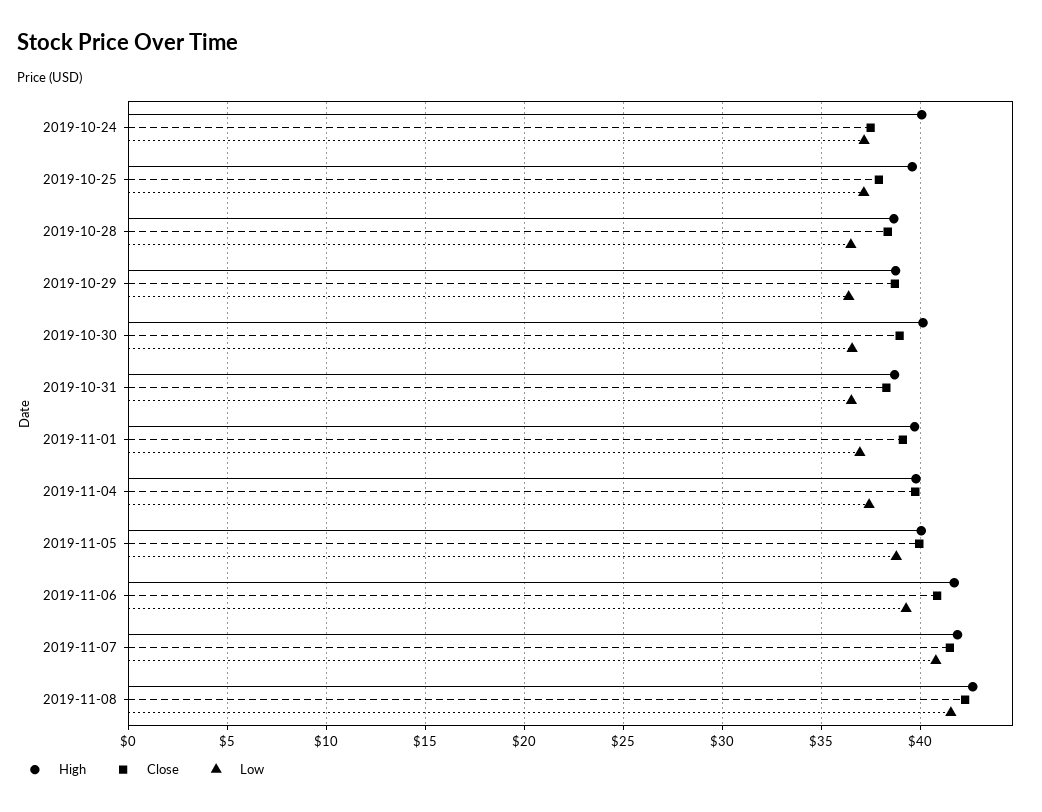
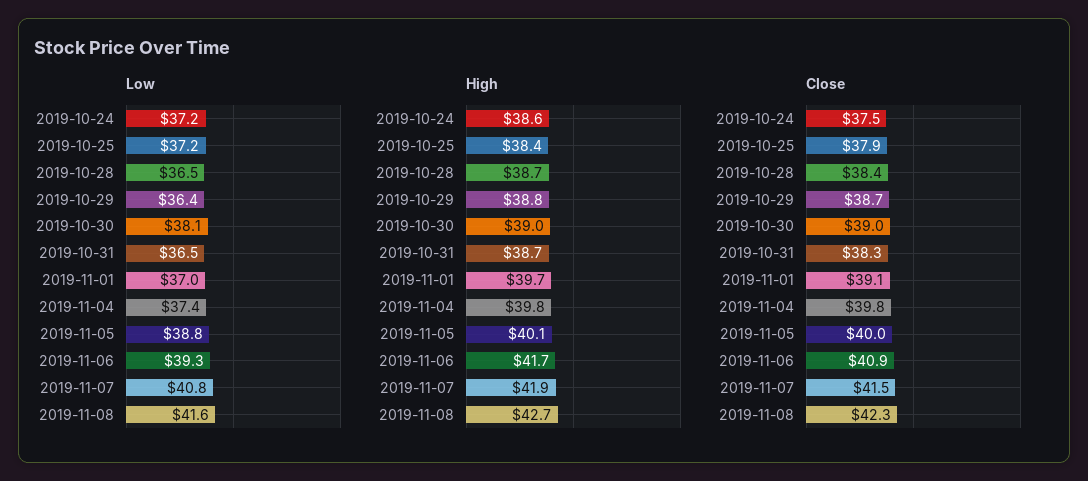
  {
    "High": {
-     "2019-10-24": 40,
+     "2019-10-24": 38.6,
-     "2019-10-25": 39.5,
+     "2019-10-25": 38.4,
      "2019-10-28": 38.7,
      "2019-10-29": 38.8,
-     "2019-10-30": 40,
+     "2019-10-30": 39,
      "2019-10-31": 38.7,
      "2019-11-01": 39.7,
      "2019-11-04": 39.8,
      "2019-11-05": 40.1,
      "2019-11-06": 41.7,
      "2019-11-07": 41.9,
      "2019-11-08": 42.7
    },
    "Close": {
      "2019-10-24": 37.5,
      "2019-10-25": 37.9,
      "2019-10-28": 38.4,
      "2019-10-29": 38.7,
      "2019-10-30": 39,
      "2019-10-31": 38.3,
      "2019-11-01": 39.1,
      "2019-11-04": 39.8,
      "2019-11-05": 40,
      "2019-11-06": 40.9,
      "2019-11-07": 41.5,
      "2019-11-08": 42.3
    },
    "Low": {
      "2019-10-24": 37.2,
      "2019-10-25": 37.2,
      "2019-10-28": 36.5,
      "2019-10-29": 36.4,
-     "2019-10-30": 36.5,
+     "2019-10-30": 38.1,
      "2019-10-31": 36.5,
      "2019-11-01": 37,
      "2019-11-04": 37.4,
      "2019-11-05": 38.8,
      "2019-11-06": 39.3,
      "2019-11-07": 40.8,
      "2019-11-08": 41.6
    }
  }

